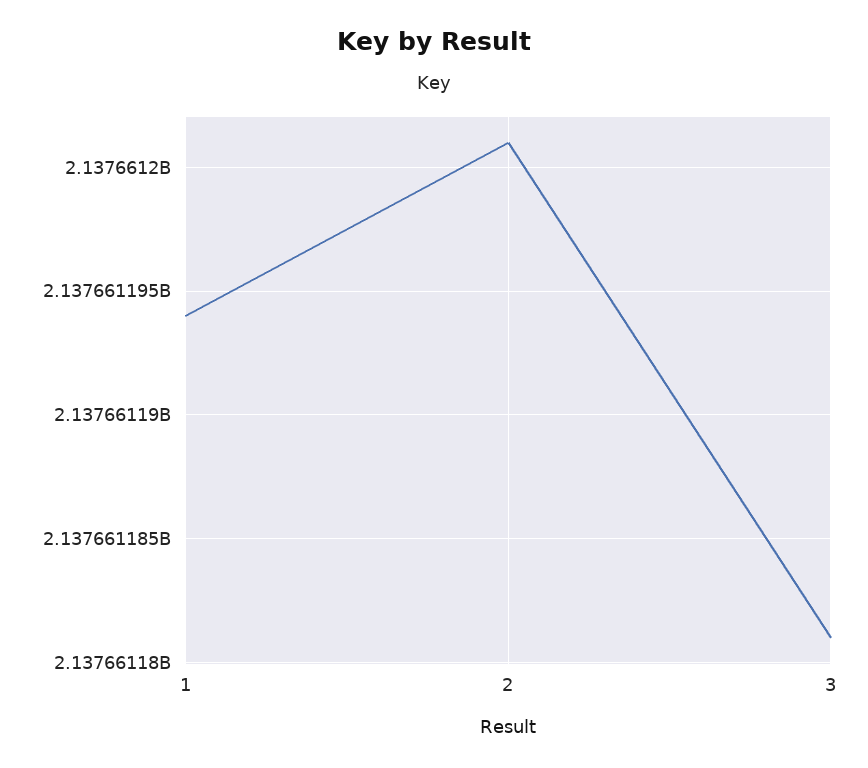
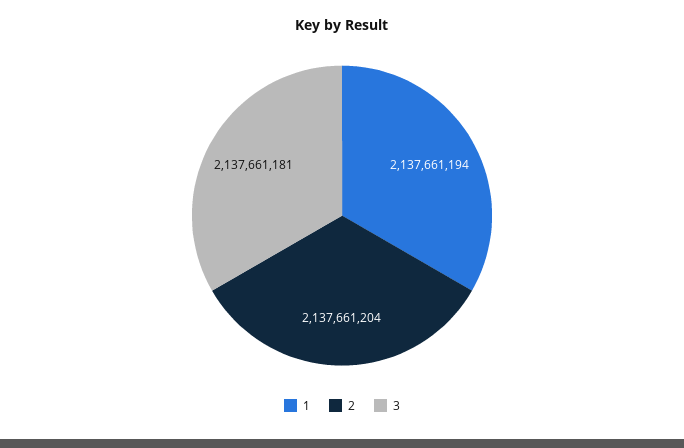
  {
    "1": 2137661194,
-   "2": 2137661201,
+   "2": 2137661204,
    "3": 2137661181
  }

